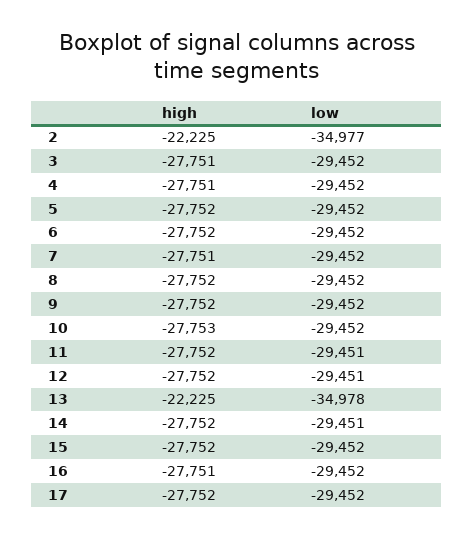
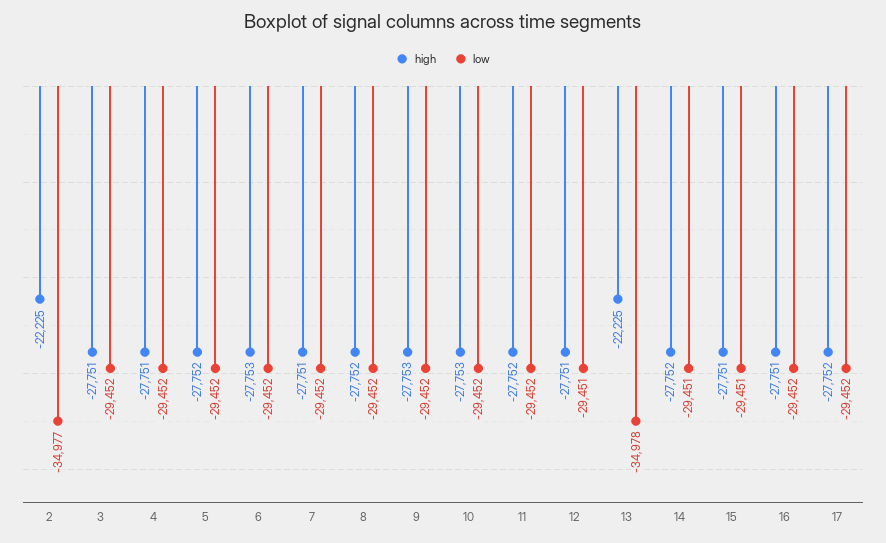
  {
    "high": {
      "2": -22225,
      "3": -27751,
      "4": -27751,
      "5": -27752,
-     "6": -27752,
+     "6": -27753,
      "7": -27751,
      "8": -27752,
-     "9": -27752,
+     "9": -27753,
      "10": -27753,
      "11": -27752,
-     "12": -27752,
+     "12": -27751,
      "13": -22225,
      "14": -27752,
-     "15": -27752,
+     "15": -27751,
      "16": -27751,
      "17": -27752
    },
    "low": {
      "2": -34977,
      "3": -29452,
      "4": -29452,
      "5": -29452,
      "6": -29452,
      "7": -29452,
      "8": -29452,
      "9": -29452,
      "10": -29452,
-     "11": -29451,
+     "11": -29452,
      "12": -29451,
      "13": -34978,
      "14": -29451,
-     "15": -29452,
+     "15": -29451,
      "16": -29452,
      "17": -29452
    }
  }

